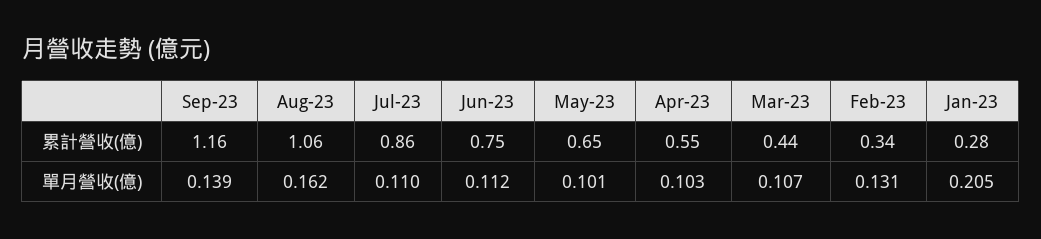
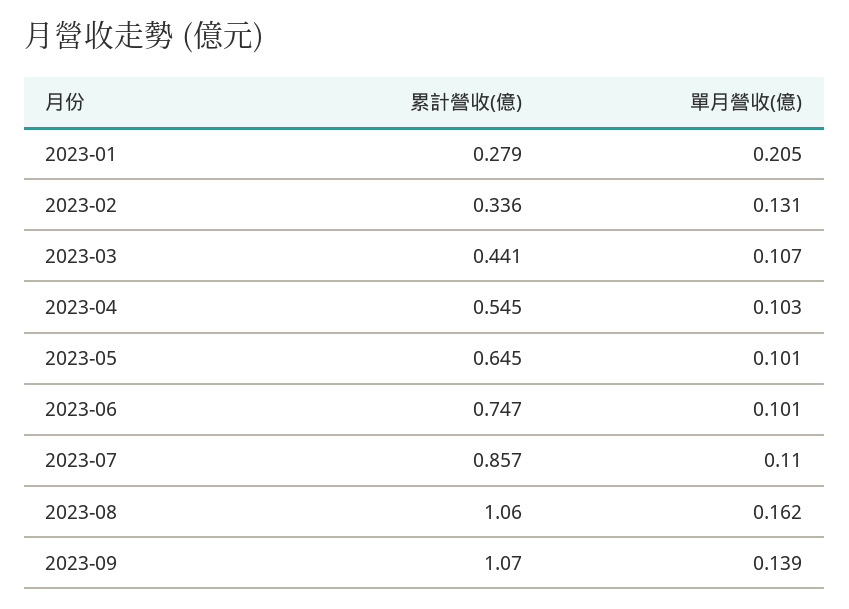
  {
    "Sep-23": {
-     "累計營收(億)": 1.16,
+     "累計營收(億)": 1.07,
      "單月營收(億)": 0.139
    },
    "Aug-23": {
      "累計營收(億)": 1.06,
      "單月營收(億)": 0.162
    },
    "Jul-23": {
      "累計營收(億)": 0.857,
      "單月營收(億)": 0.11
    },
    "Jun-23": {
      "累計營收(億)": 0.747,
-     "單月營收(億)": 0.112
+     "單月營收(億)": 0.101
    },
    "May-23": {
      "累計營收(億)": 0.645,
      "單月營收(億)": 0.101
    },
    "Apr-23": {
      "累計營收(億)": 0.545,
      "單月營收(億)": 0.103
    },
    "Mar-23": {
      "累計營收(億)": 0.441,
      "單月營收(億)": 0.107
    },
    "Feb-23": {
      "累計營收(億)": 0.336,
      "單月營收(億)": 0.131
    },
    "Jan-23": {
      "累計營收(億)": 0.279,
      "單月營收(億)": 0.205
    }
  }

